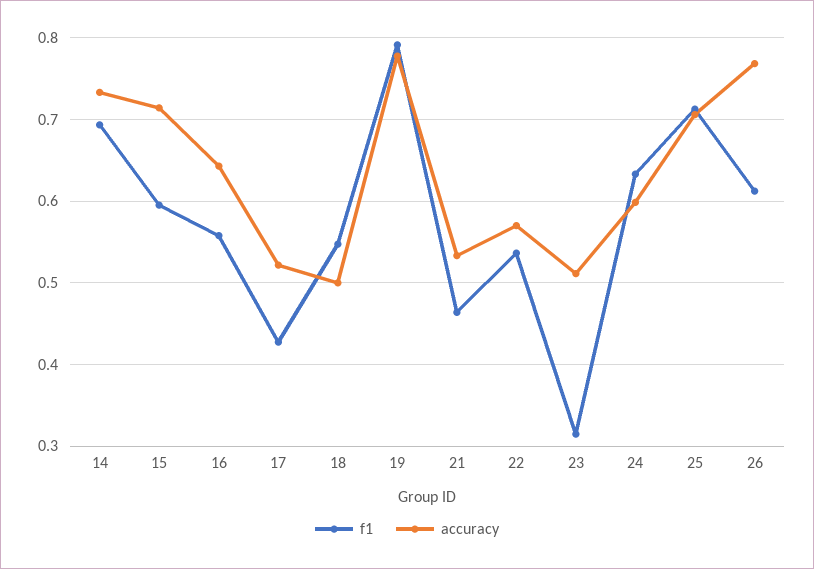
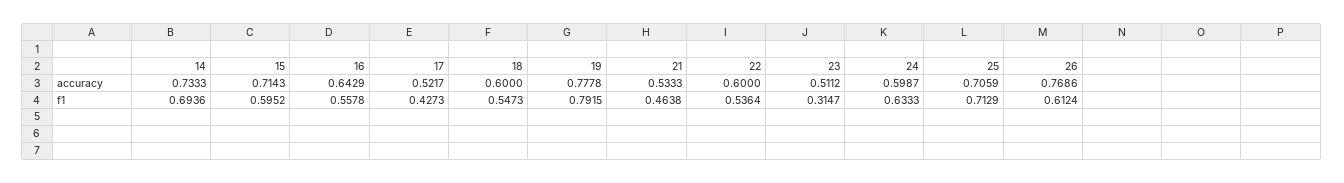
  {
    "f1": {
      "14": 0.6936,
      "15": 0.5952,
      "16": 0.5578,
      "17": 0.4273,
      "18": 0.5473,
      "19": 0.7915,
      "21": 0.4638,
      "22": 0.5364,
      "23": 0.3147,
      "24": 0.6333,
      "25": 0.7129,
      "26": 0.6124
    },
    "accuracy": {
      "14": 0.7333,
      "15": 0.7143,
      "16": 0.6429,
      "17": 0.5217,
-     "18": 0.5,
+     "18": 0.6,
      "19": 0.7778,
      "21": 0.5333,
-     "22": 0.57,
+     "22": 0.6,
      "23": 0.5112,
      "24": 0.5987,
      "25": 0.7059,
      "26": 0.7686
    }
  }

